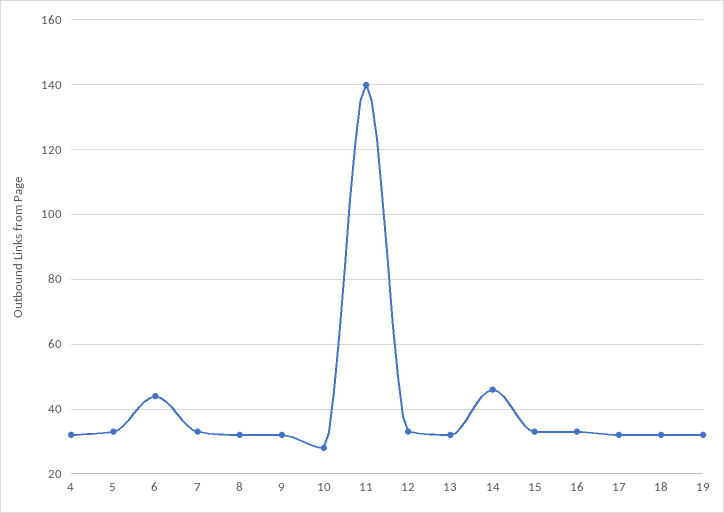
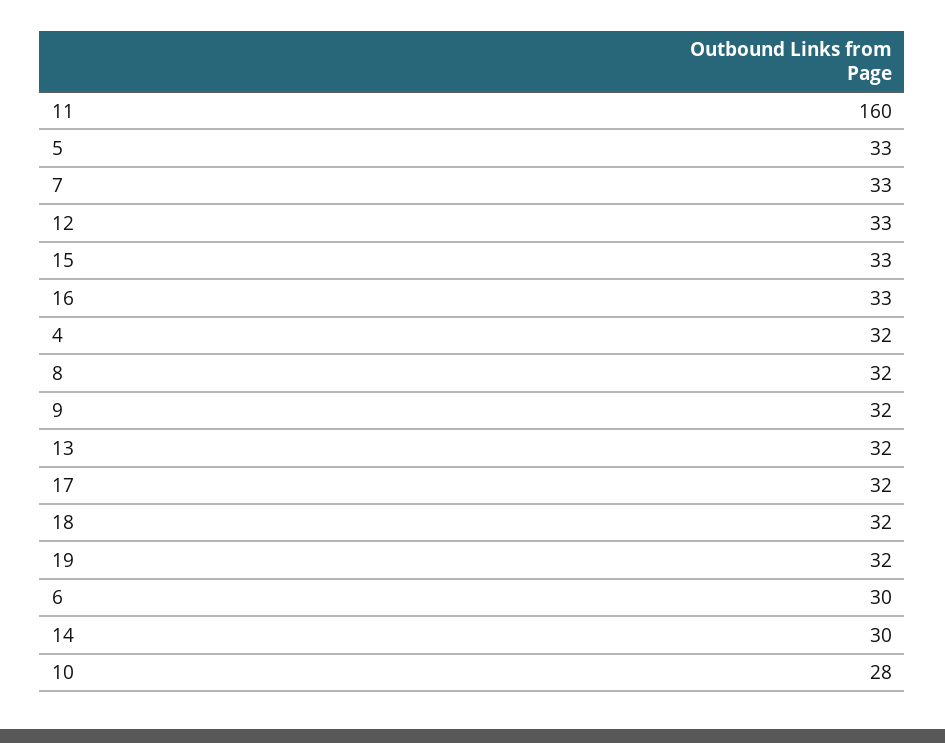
  {
    "4": 32,
    "5": 33,
-   "6": 45,
+   "6": 30,
    "7": 33,
    "8": 32,
    "9": 32,
    "10": 28,
-   "11": 140,
+   "11": 160,
    "12": 33,
    "13": 32,
-   "14": 45,
+   "14": 30,
    "15": 33,
    "16": 33,
    "17": 32,
    "18": 32,
    "19": 32
  }

